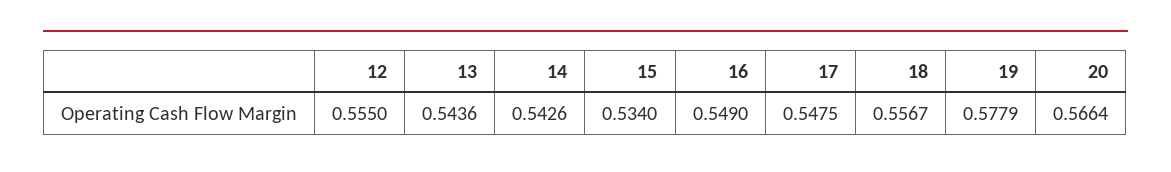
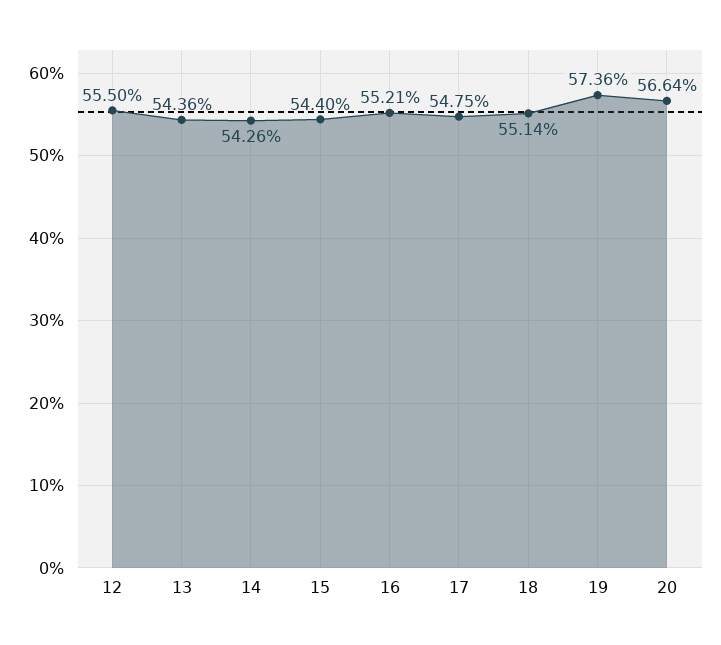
  {
    "12": 0.555,
    "13": 0.5436,
    "14": 0.5426,
-   "15": 0.534,
+   "15": 0.544,
-   "16": 0.549,
+   "16": 0.5521,
    "17": 0.5475,
-   "18": 0.5567,
+   "18": 0.5514,
-   "19": 0.5779,
+   "19": 0.5736,
    "20": 0.5664
  }

